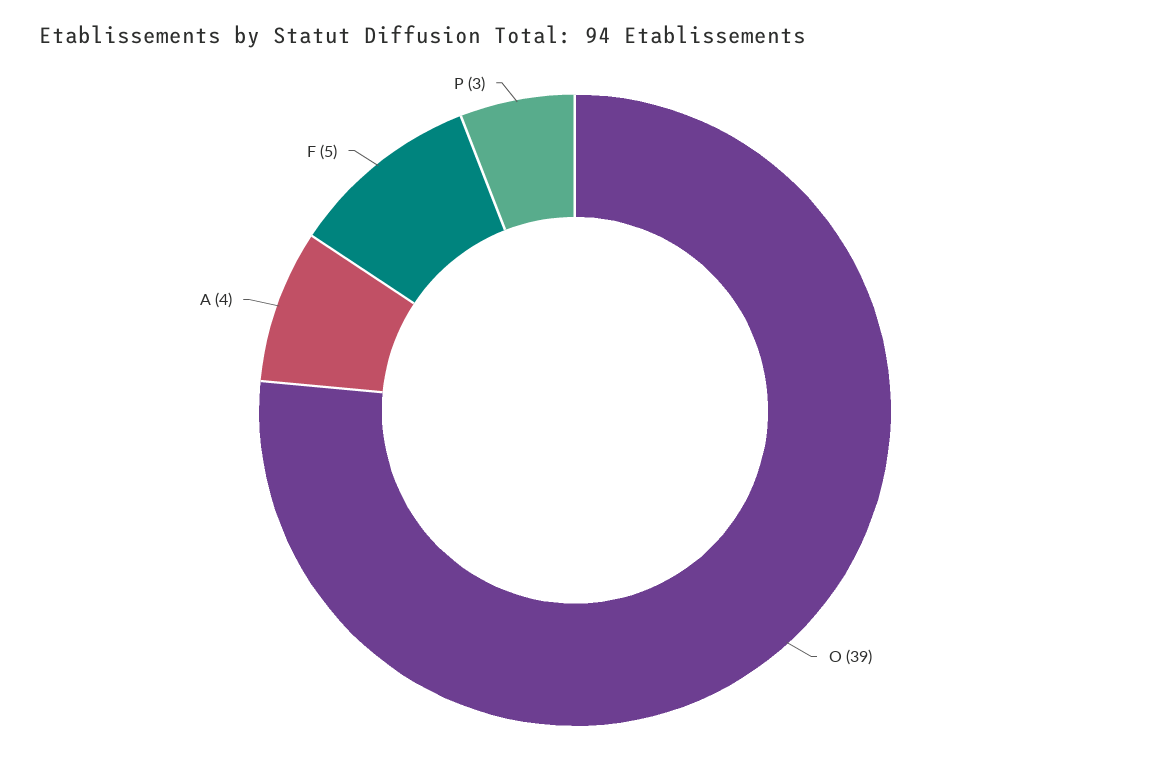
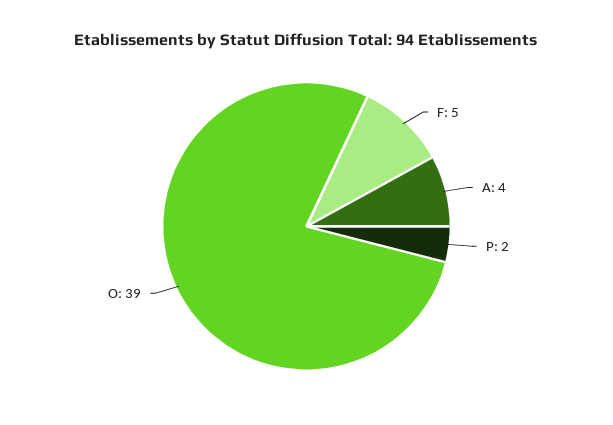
  {
    "O": 39,
    "A": 4,
    "F": 5,
-   "P": 3
+   "P": 2
  }

